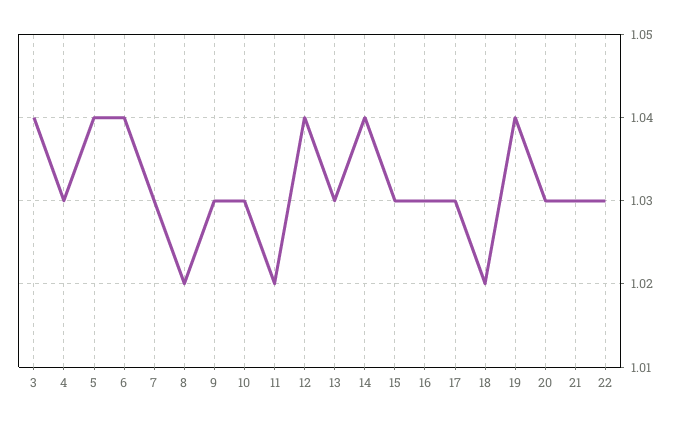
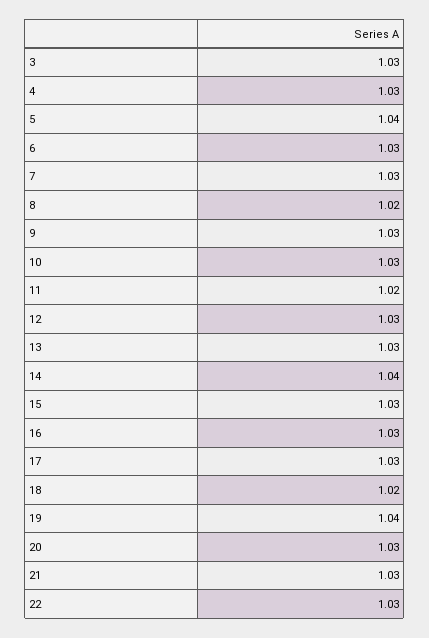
  {
-   "3": 1.04,
+   "3": 1.03,
    "4": 1.03,
    "5": 1.04,
-   "6": 1.04,
+   "6": 1.03,
    "7": 1.03,
    "8": 1.02,
    "9": 1.03,
    "10": 1.03,
    "11": 1.02,
-   "12": 1.04,
+   "12": 1.03,
    "13": 1.03,
    "14": 1.04,
    "15": 1.03,
    "16": 1.03,
    "17": 1.03,
    "18": 1.02,
    "19": 1.04,
    "20": 1.03,
    "21": 1.03,
    "22": 1.03
  }

